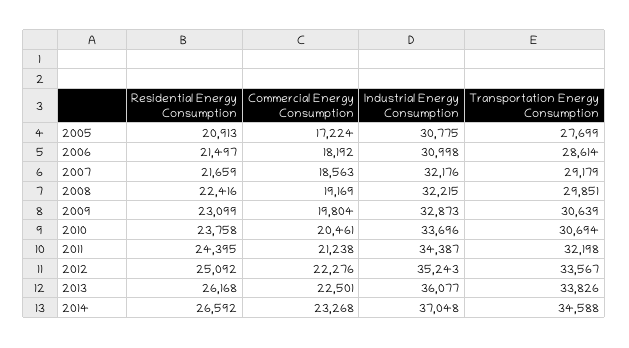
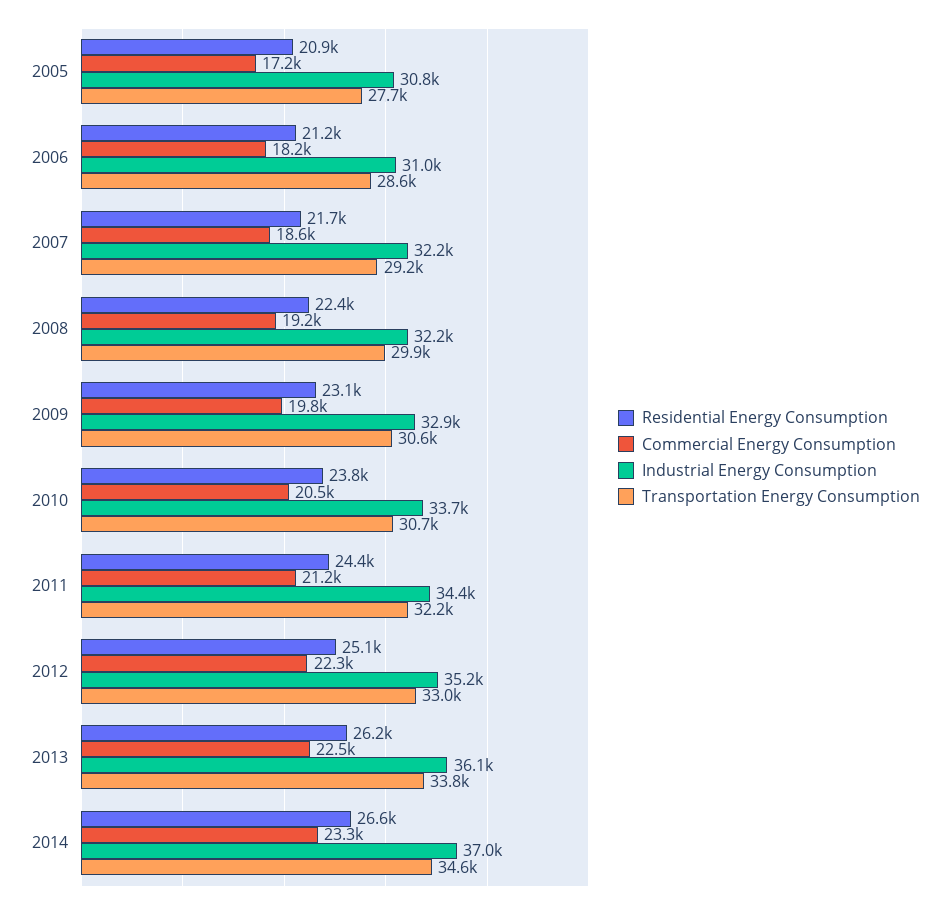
  {
    "Residential Energy Consumption": {
      "2005": 20913,
-     "2006": 21497,
+     "2006": 21200,
      "2007": 21659,
      "2008": 22416,
      "2009": 23099,
      "2010": 23758,
      "2011": 24395,
      "2012": 25092,
      "2013": 26168,
      "2014": 26592
    },
    "Commercial Energy Consumption": {
      "2005": 17224,
      "2006": 18192,
      "2007": 18563,
      "2008": 19169,
      "2009": 19804,
      "2010": 20461,
      "2011": 21238,
      "2012": 22276,
      "2013": 22501,
      "2014": 23268
    },
    "Industrial Energy Consumption": {
      "2005": 30775,
      "2006": 30998,
      "2007": 32176,
      "2008": 32215,
      "2009": 32873,
      "2010": 33696,
      "2011": 34387,
      "2012": 35243,
      "2013": 36077,
      "2014": 37048
    },
    "Transportation Energy Consumption": {
      "2005": 27699,
      "2006": 28614,
      "2007": 29179,
      "2008": 29851,
      "2009": 30639,
      "2010": 30694,
      "2011": 32198,
-     "2012": 33567,
+     "2012": 33000,
      "2013": 33826,
      "2014": 34588
    }
  }

